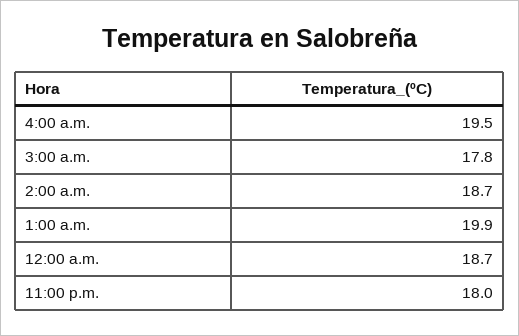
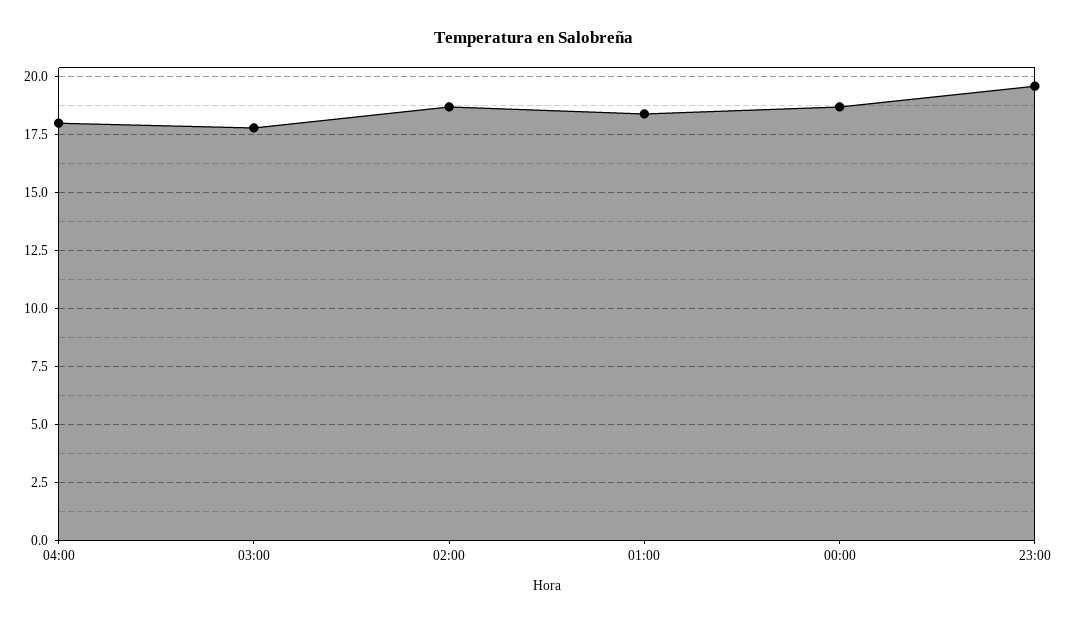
  {
-   "4:00 a.m.": 19.5,
+   "4:00 a.m.": 18,
    "3:00 a.m.": 17.8,
    "2:00 a.m.": 18.7,
-   "1:00 a.m.": 19.9,
+   "1:00 a.m.": 18.5,
    "12:00 a.m.": 18.7,
-   "11:00 p.m.": 18
+   "11:00 p.m.": 19.5
  }

